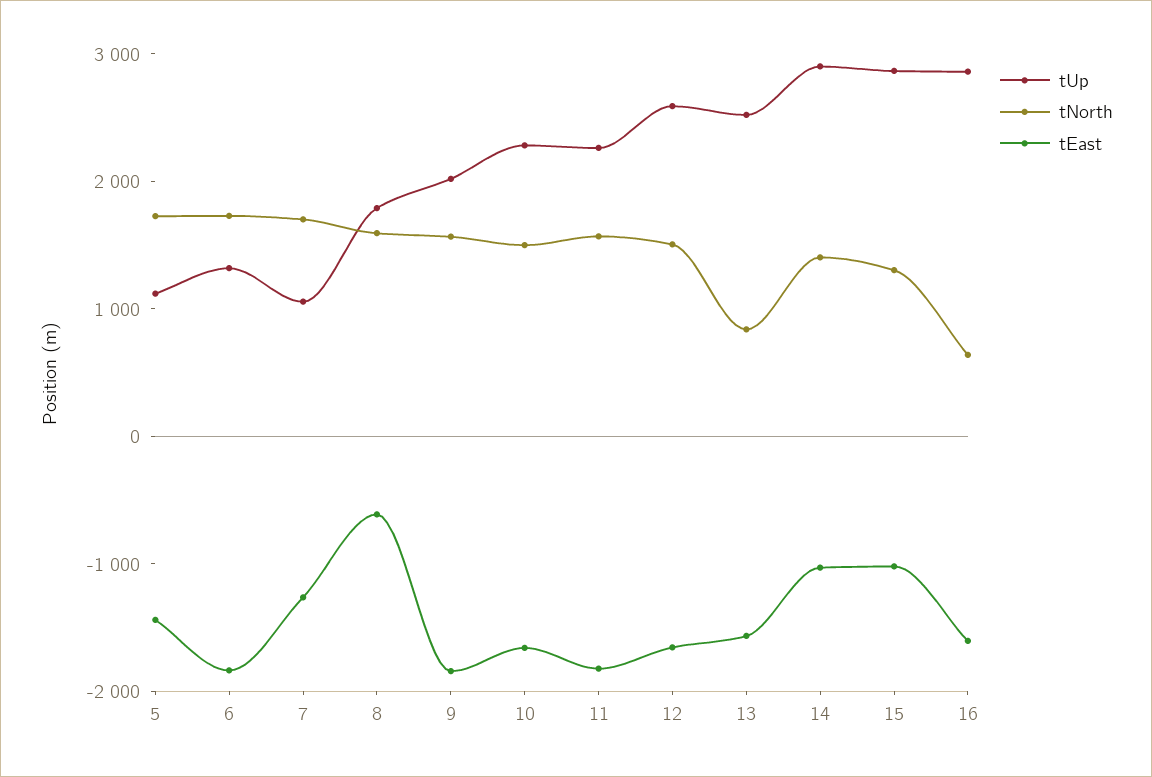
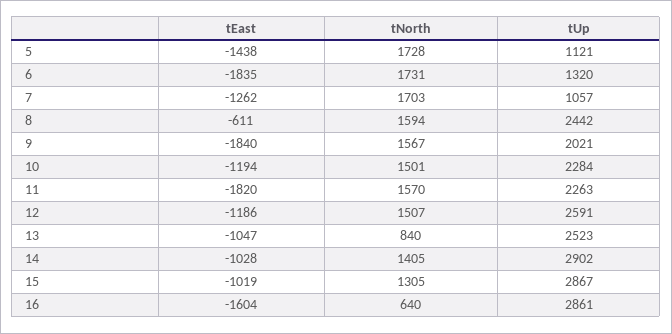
  {
    "tUp": {
      "5": 1121,
      "6": 1320,
      "7": 1057,
-     "8": 1800,
+     "8": 2442,
      "9": 2021,
      "10": 2284,
      "11": 2263,
      "12": 2591,
      "13": 2523,
      "14": 2902,
      "15": 2867,
      "16": 2861
    },
    "tNorth": {
      "5": 1728,
      "6": 1731,
      "7": 1703,
      "8": 1594,
      "9": 1567,
      "10": 1501,
      "11": 1570,
      "12": 1507,
      "13": 840,
      "14": 1405,
      "15": 1305,
      "16": 640
    },
    "tEast": {
      "5": -1438,
      "6": -1835,
      "7": -1262,
      "8": -611,
      "9": -1840,
-     "10": -1600,
+     "10": -1194,
      "11": -1820,
-     "12": -1600,
+     "12": -1186,
-     "13": -1600,
+     "13": -1047,
      "14": -1028,
      "15": -1019,
      "16": -1604
    }
  }

